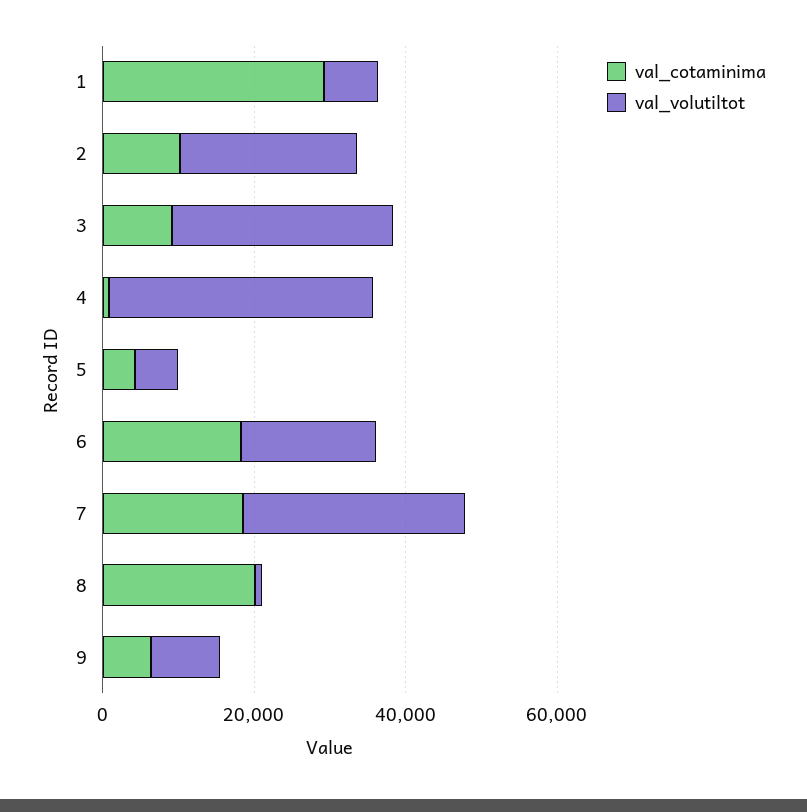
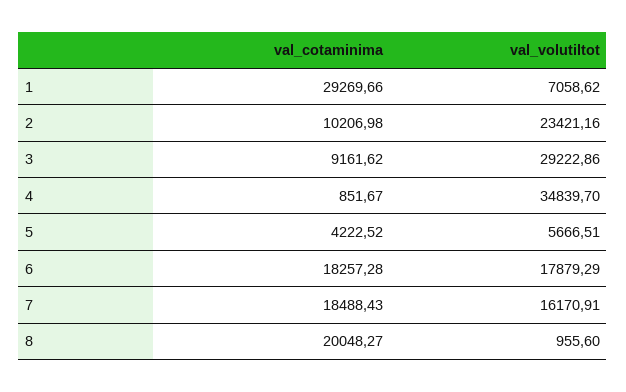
  {
    "val_cotaminima": {
      "1": 29269.66,
      "2": 10206.98,
      "3": 9161.62,
      "4": 851.67,
      "5": 4222.52,
      "6": 18257.28,
      "7": 18488.43,
-     "8": 20048.27,
+     "8": 20048.27
-     "9": 5000
    },
    "val_volutiltot": {
      "1": 7058.62,
      "2": 23421.16,
      "3": 29222.86,
      "4": 34839.7,
      "5": 5666.51,
      "6": 17879.29,
-     "7": 30000,
+     "7": 16170.91,
-     "8": 955.6,
+     "8": 955.6
-     "9": 10000
    }
  }

